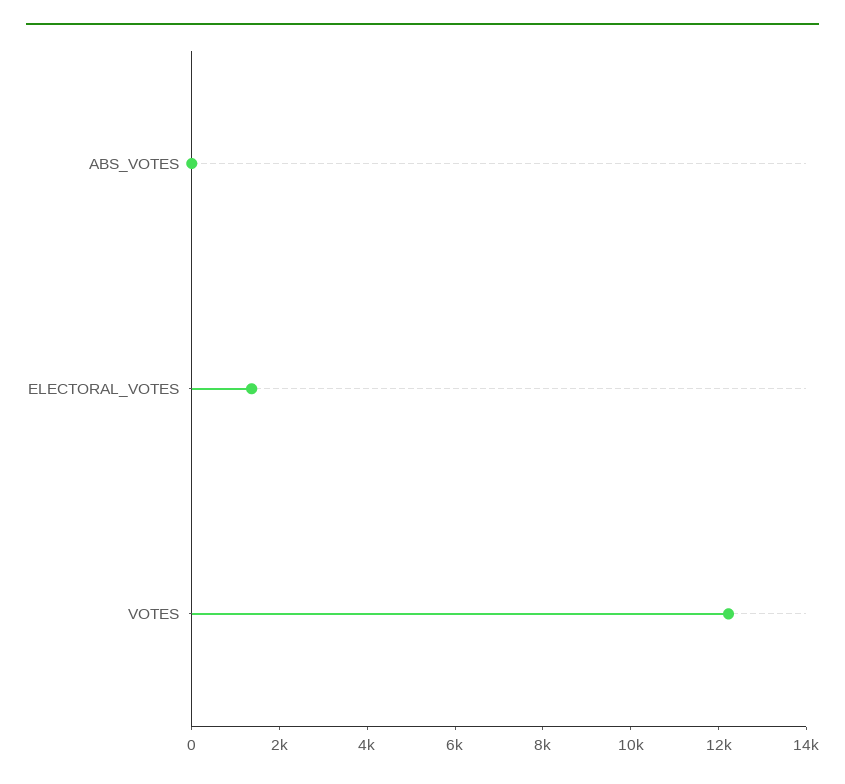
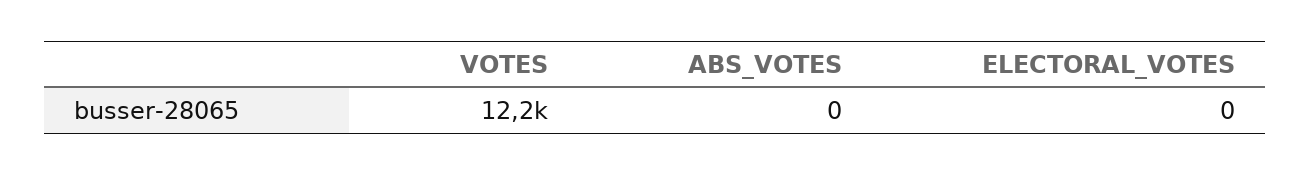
  {
    "ABS_VOTES": 0,
-   "ELECTORAL_VOTES": 1500,
+   "ELECTORAL_VOTES": 0,
    "VOTES": 12200
  }

